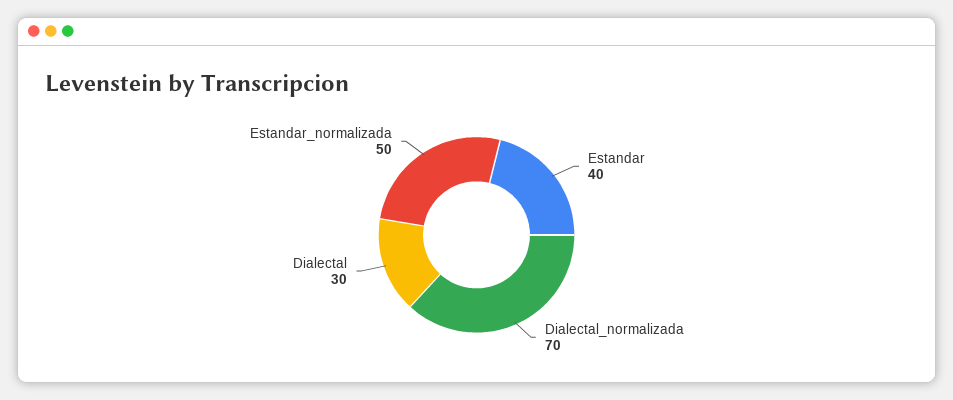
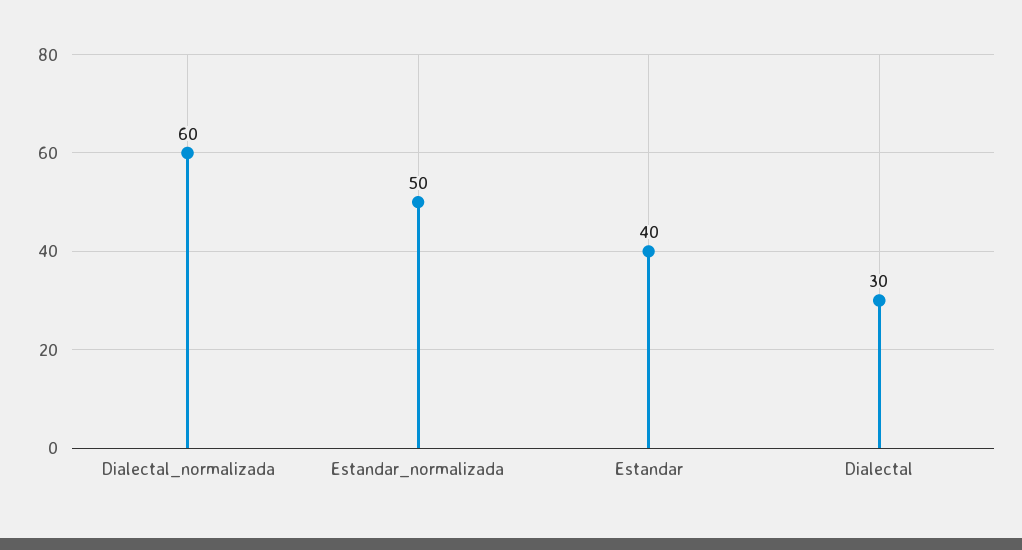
  {
    "Estandar": 40,
-   "Dialectal_normalizada": 70,
+   "Dialectal_normalizada": 60,
    "Dialectal": 30,
    "Estandar_normalizada": 50
  }

